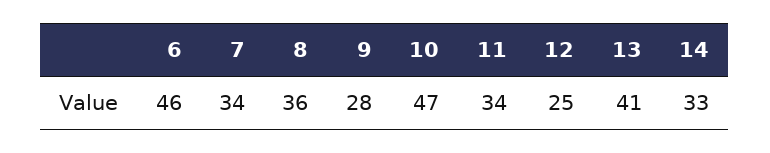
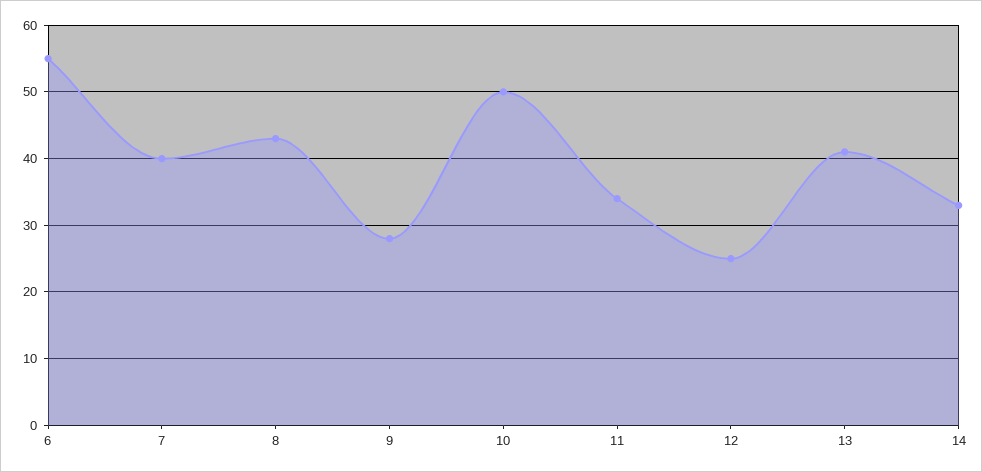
  {
-   "6": 46,
+   "6": 55,
-   "7": 34,
+   "7": 40,
-   "8": 36,
+   "8": 43,
    "9": 28,
-   "10": 47,
+   "10": 50,
    "11": 34,
    "12": 25,
    "13": 41,
    "14": 33
  }

